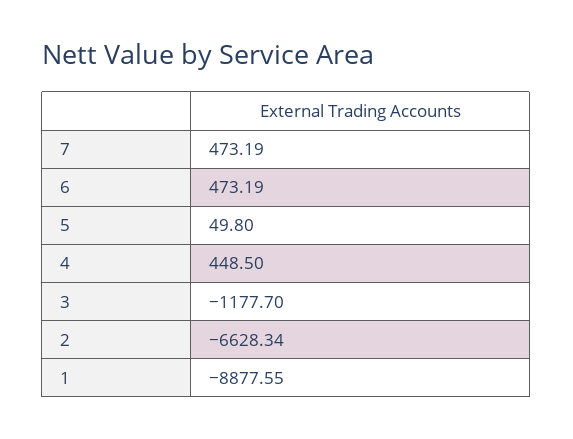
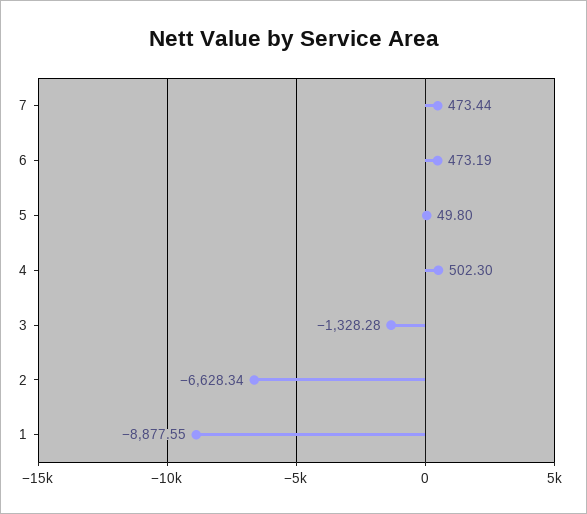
  {
-   "7": 473.19,
+   "7": 473.44,
    "6": 473.19,
    "5": 49.8,
-   "4": 448.5,
+   "4": 502.3,
-   "3": -1177.7,
+   "3": -1328.28,
    "2": -6628.34,
    "1": -8877.55
  }

